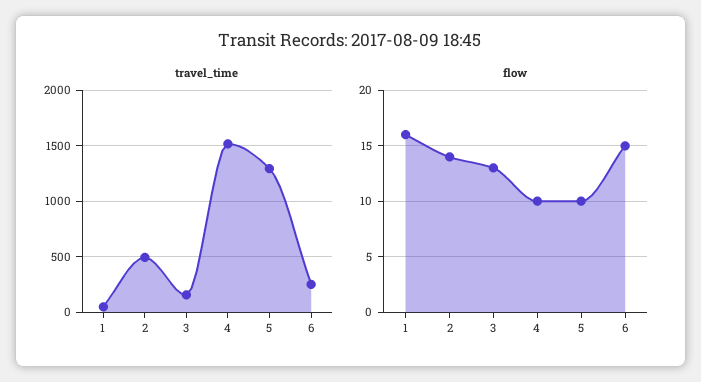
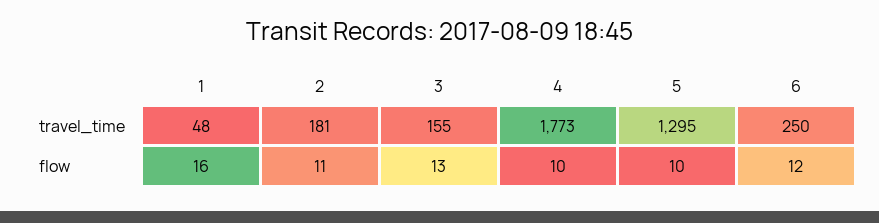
  {
    "travel_time": {
      "1": 48,
-     "2": 500,
+     "2": 181,
      "3": 155,
-     "4": 1500,
+     "4": 1773,
      "5": 1295,
      "6": 250
    },
    "flow": {
      "1": 16,
-     "2": 14,
+     "2": 11,
      "3": 13,
      "4": 10,
      "5": 10,
-     "6": 15
+     "6": 12
    }
  }

